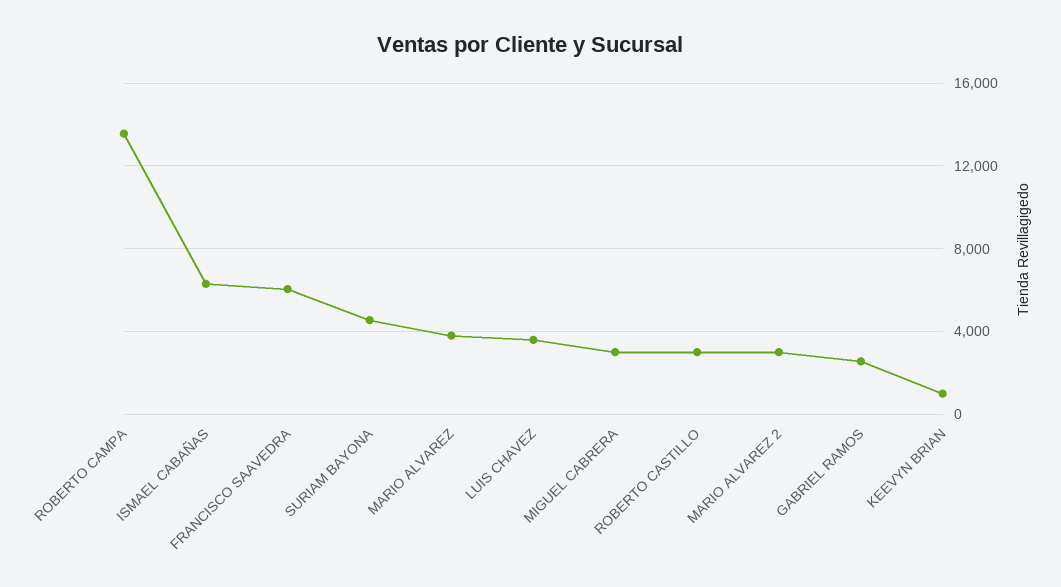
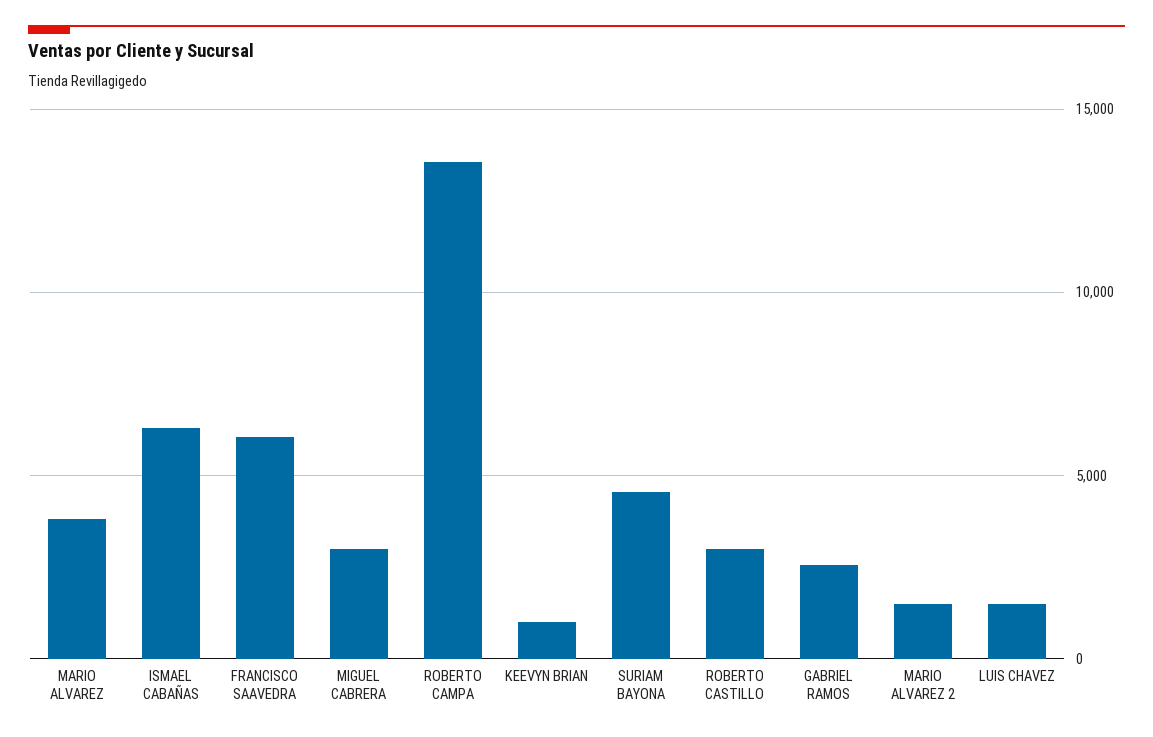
  {
    "ROBERTO CAMPA": 13500,
    "ISMAEL CABAÑAS": 6500,
    "FRANCISCO SAAVEDRA": 6000,
    "SURIAM BAYONA": 4500,
    "MARIO ALVAREZ": 4000,
-   "LUIS CHAVEZ": 3500,
+   "LUIS CHAVEZ": 1500,
    "MIGUEL CABRERA": 3000,
    "ROBERTO CASTILLO": 3000,
-   "MARIO ALVAREZ 2": 3000,
+   "MARIO ALVAREZ 2": 1500,
    "GABRIEL RAMOS": 2500,
    "KEEVYN BRIAN": 1000
  }

